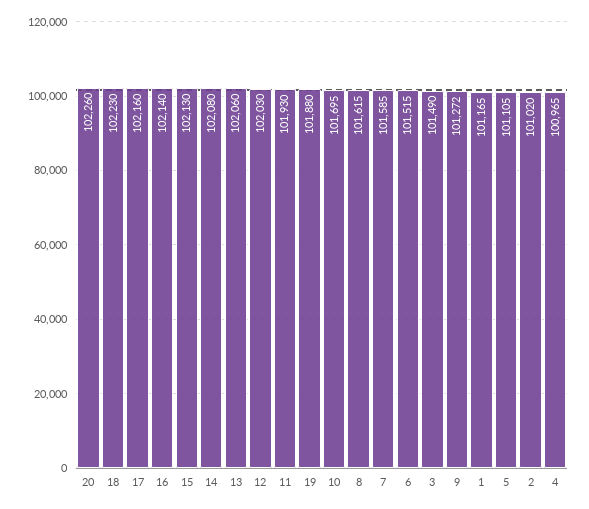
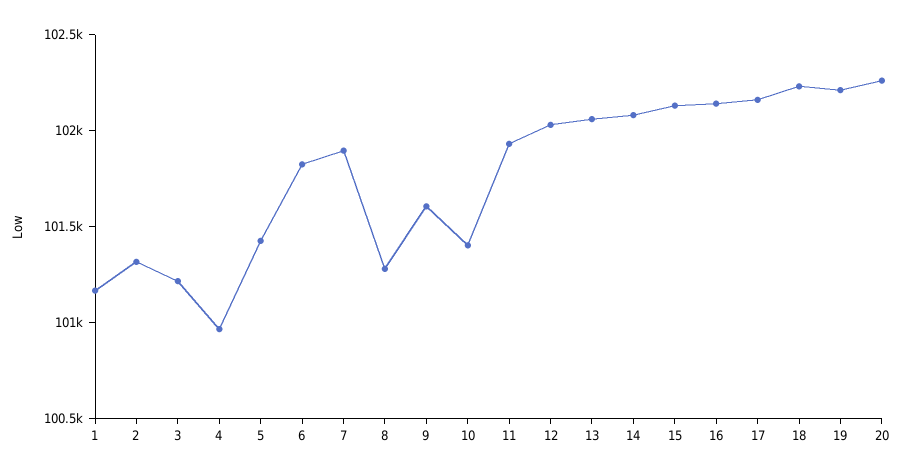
  {
    "20": 102260,
    "18": 102230,
    "17": 102160,
    "16": 102140,
    "15": 102130,
    "14": 102080,
    "13": 102060,
    "12": 102030,
    "11": 101930,
-   "19": 101880,
+   "19": 102200,
-   "10": 101695,
+   "10": 101400,
-   "8": 101615,
+   "8": 101300,
-   "7": 101585,
+   "7": 101900,
-   "6": 101515,
+   "6": 101800,
-   "3": 101490,
+   "3": 101200,
-   "9": 101272,
+   "9": 101600,
    "1": 101165,
-   "5": 101105,
+   "5": 101400,
-   "2": 101020,
+   "2": 101300,
    "4": 100965
  }

